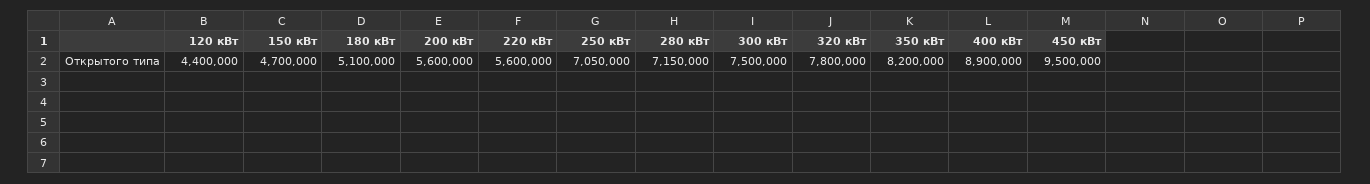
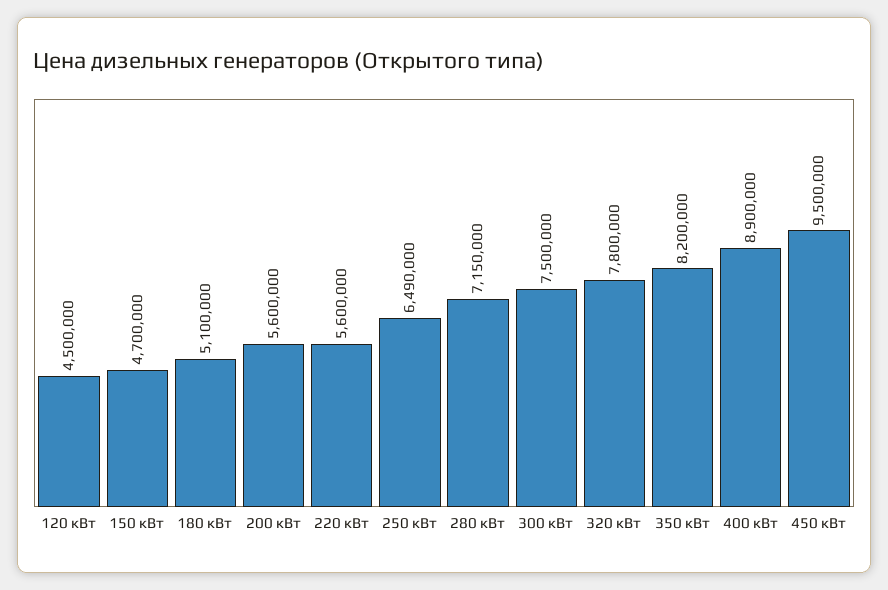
  {
-   "120 кВт": 4400000,
+   "120 кВт": 4500000,
    "150 кВт": 4700000,
    "180 кВт": 5100000,
    "200 кВт": 5600000,
    "220 кВт": 5600000,
-   "250 кВт": 7050000,
+   "250 кВт": 6490000,
    "280 кВт": 7150000,
    "300 кВт": 7500000,
    "320 кВт": 7800000,
    "350 кВт": 8200000,
    "400 кВт": 8900000,
    "450 кВт": 9500000
  }

